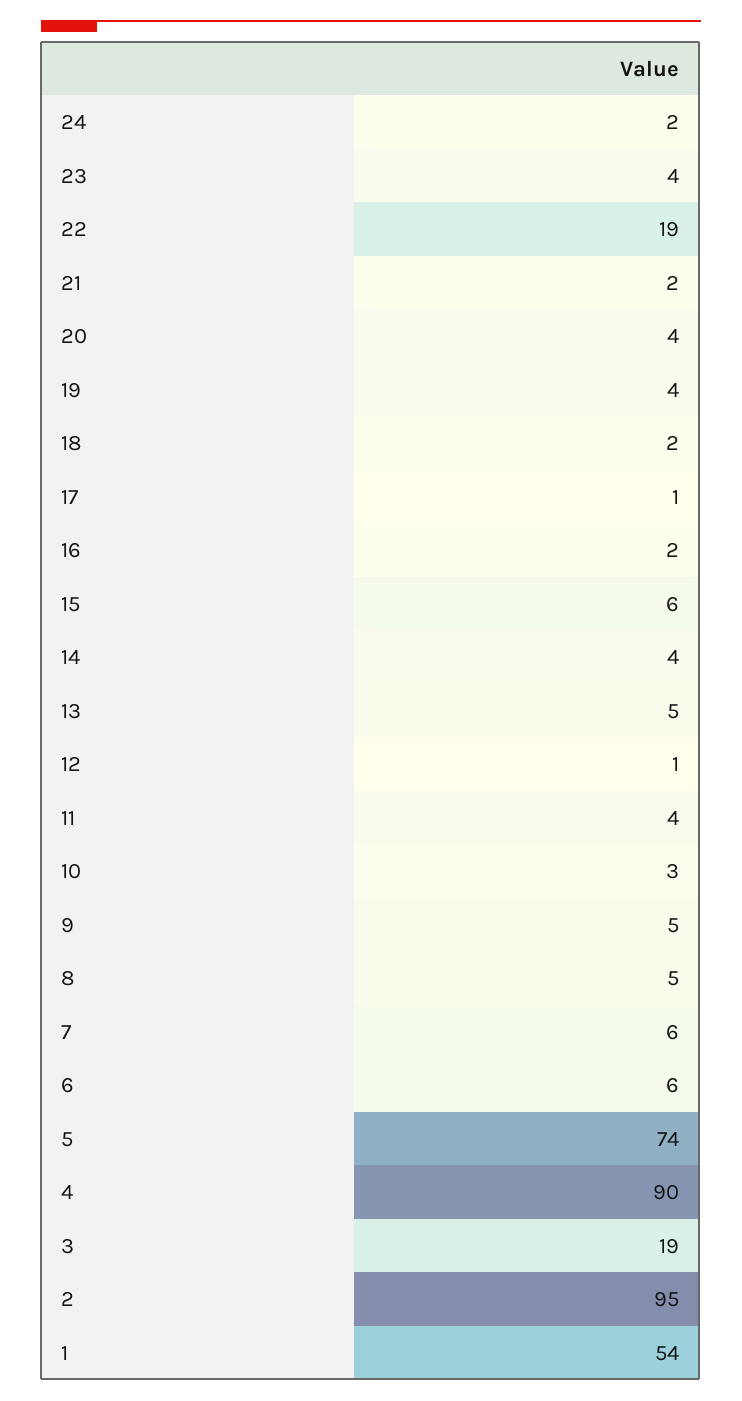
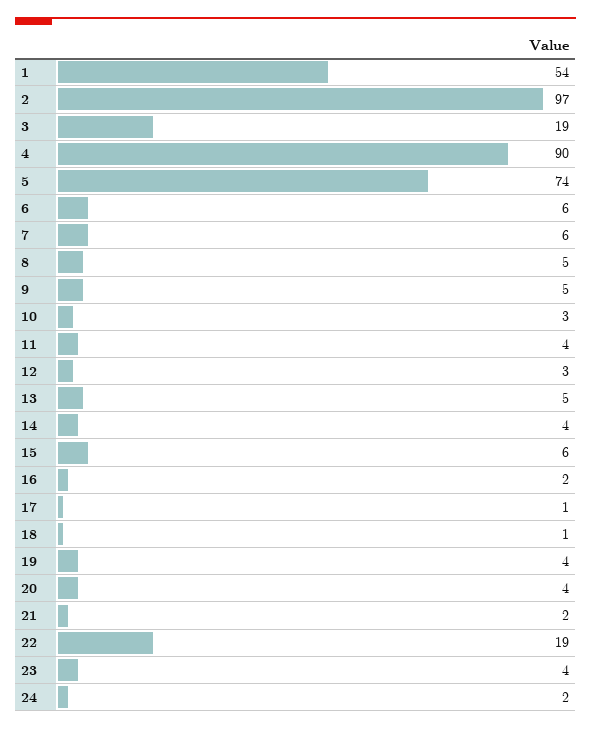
  {
    "24": 2,
    "23": 4,
    "22": 19,
    "21": 2,
    "20": 4,
    "19": 4,
-   "18": 2,
+   "18": 1,
    "17": 1,
    "16": 2,
    "15": 6,
    "14": 4,
    "13": 5,
-   "12": 1,
+   "12": 3,
    "11": 4,
    "10": 3,
    "9": 5,
    "8": 5,
    "7": 6,
    "6": 6,
    "5": 74,
    "4": 90,
    "3": 19,
-   "2": 95,
+   "2": 97,
    "1": 54
  }

